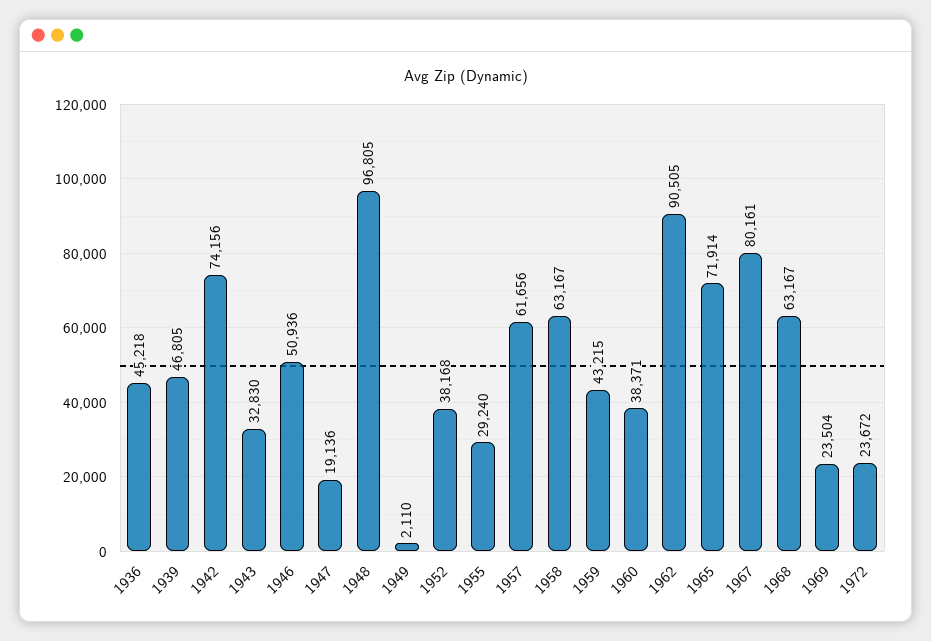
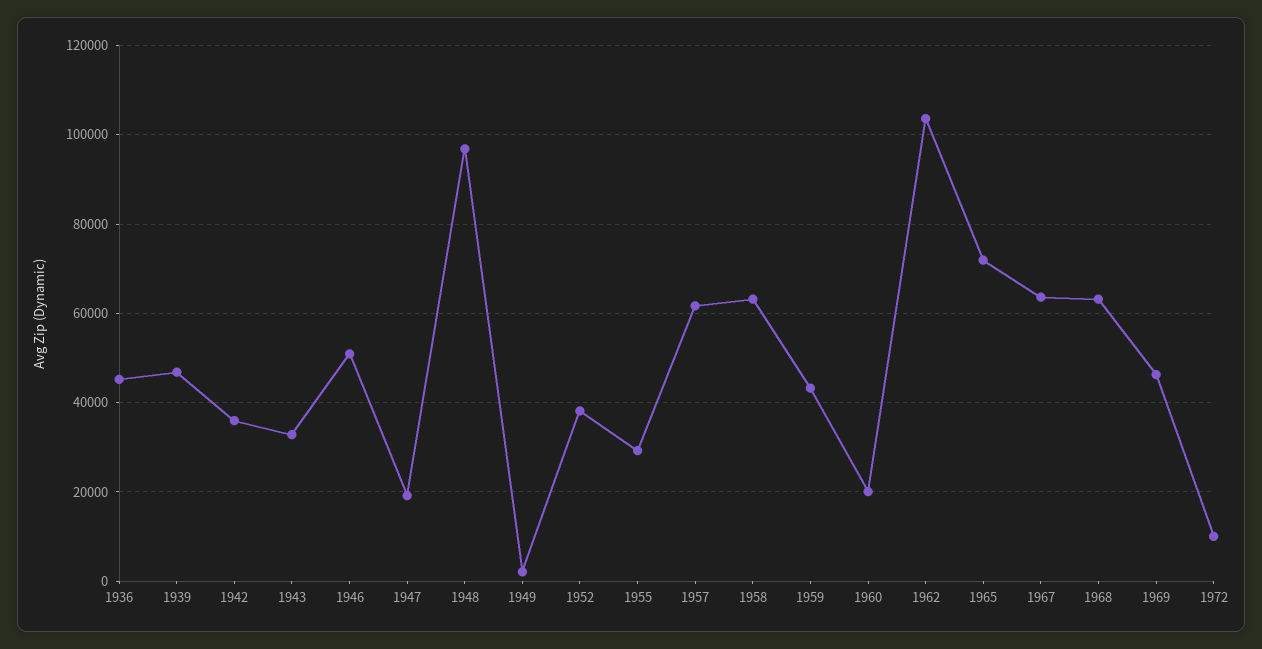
  {
    "1936": 45218,
    "1939": 46805,
-   "1942": 74156,
+   "1942": 36000,
    "1943": 32830,
    "1946": 50936,
    "1947": 19136,
    "1948": 96805,
    "1949": 2110,
    "1952": 38168,
    "1955": 29240,
    "1957": 61656,
    "1958": 63167,
    "1959": 43215,
-   "1960": 38371,
+   "1960": 20000,
-   "1962": 90505,
+   "1962": 104000,
    "1965": 71914,
-   "1967": 80161,
+   "1967": 64000,
    "1968": 63167,
-   "1969": 23504,
+   "1969": 46000,
-   "1972": 23672
+   "1972": 10000
  }

